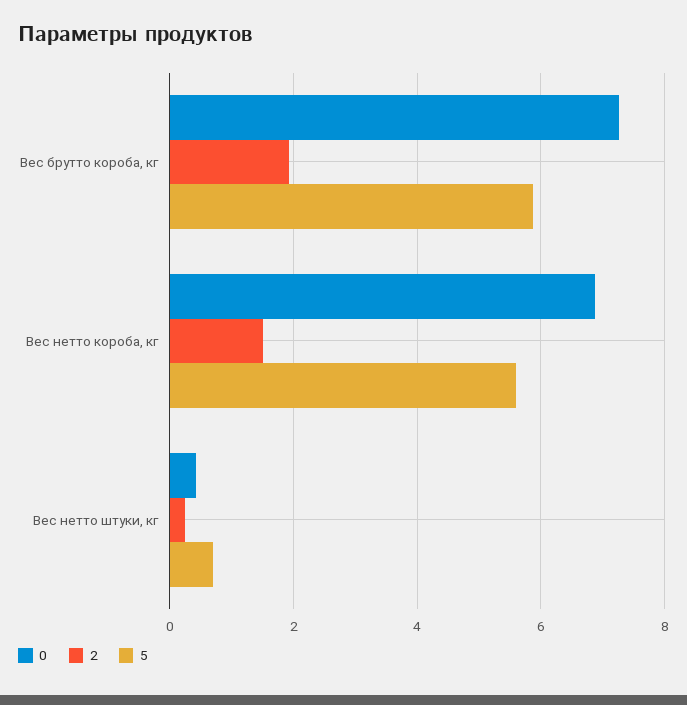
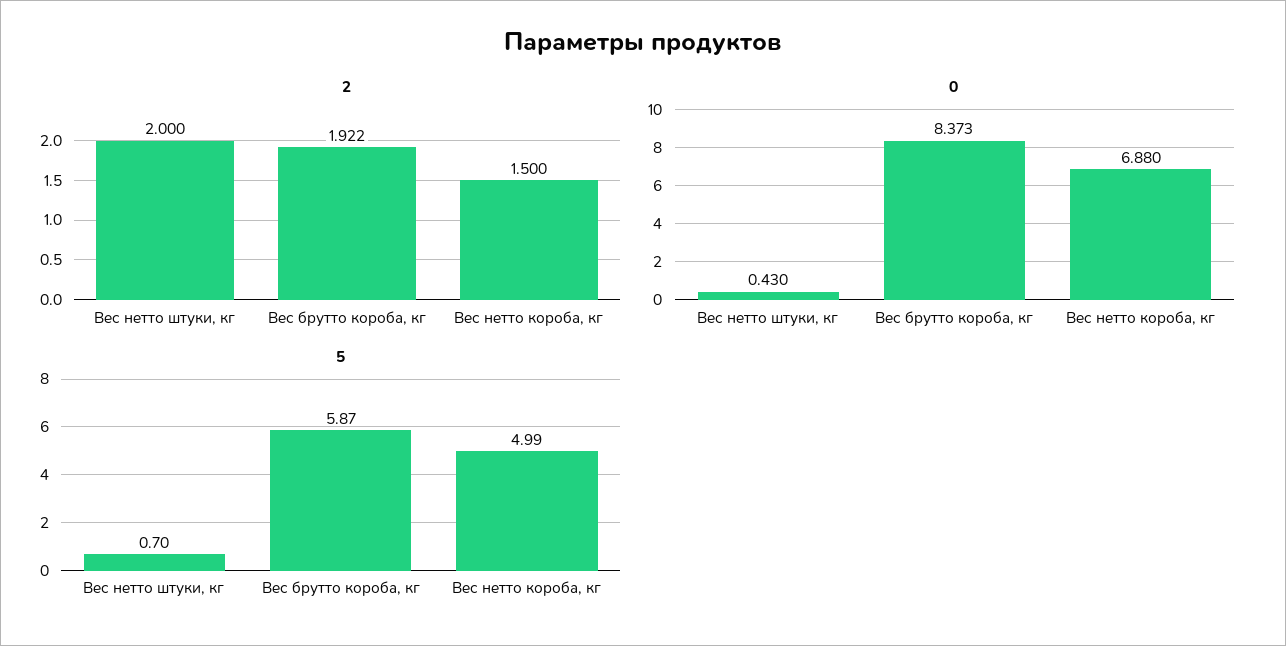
  {
    "0": {
-     "Вес брутто короба, кг": 7.2,
+     "Вес брутто короба, кг": 8.373,
      "Вес нетто короба, кг": 6.88,
      "Вес нетто штуки, кг": 0.43
    },
    "2": {
      "Вес брутто короба, кг": 1.922,
      "Вес нетто короба, кг": 1.5,
-     "Вес нетто штуки, кг": 0.2
+     "Вес нетто штуки, кг": 2
    },
    "5": {
      "Вес брутто короба, кг": 5.87,
-     "Вес нетто короба, кг": 5.6,
+     "Вес нетто короба, кг": 4.99,
      "Вес нетто штуки, кг": 0.7
    }
  }

